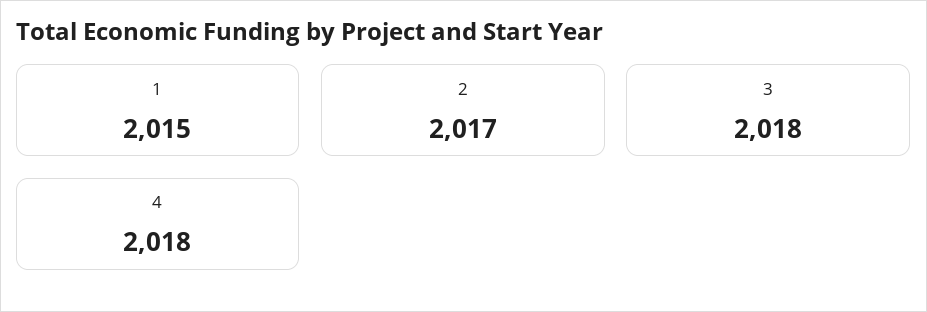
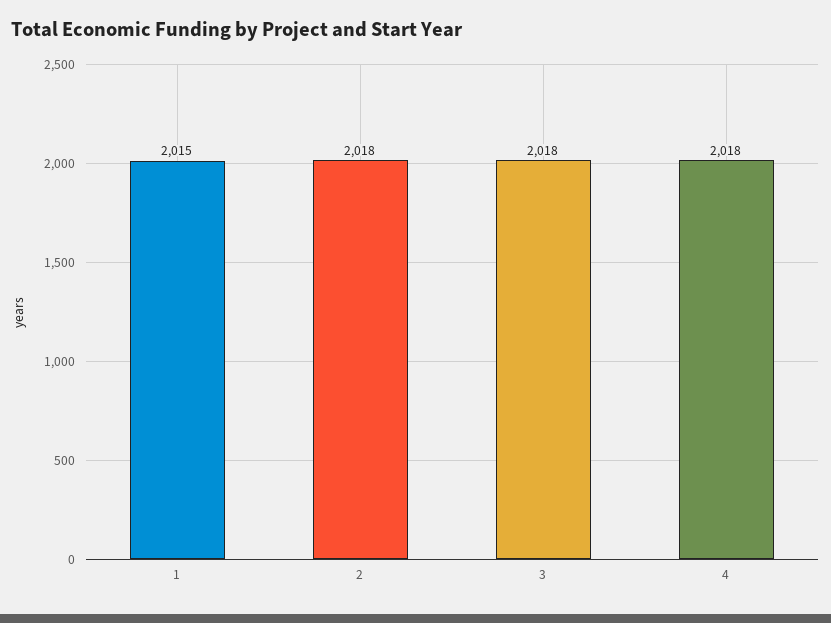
  {
    "1": 2015,
-   "2": 2017,
+   "2": 2018,
    "3": 2018,
    "4": 2018
  }

